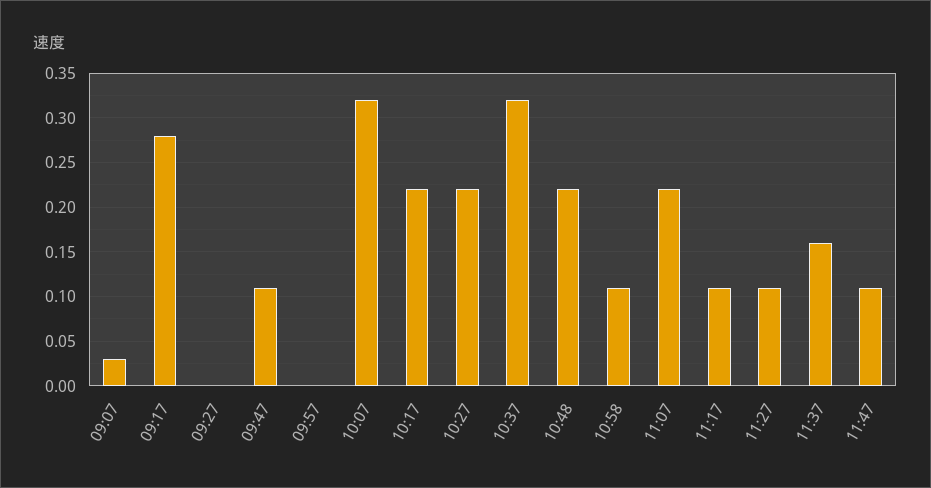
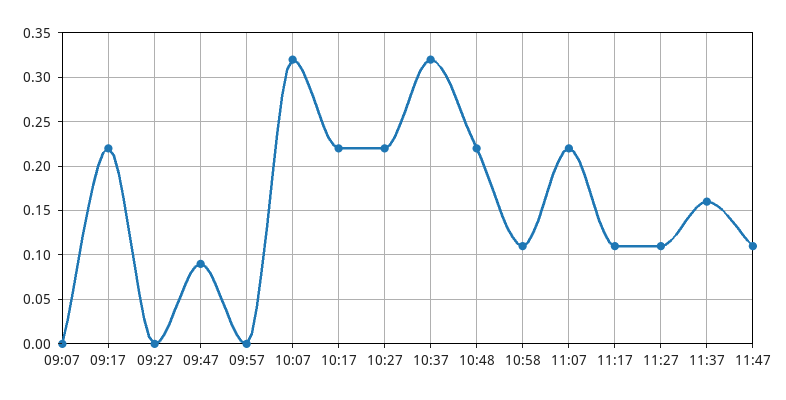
  {
-   "09:07": 0.03,
+   "09:07": 0,
-   "09:17": 0.28,
+   "09:17": 0.22,
    "09:27": 0,
-   "09:47": 0.11,
+   "09:47": 0.09,
    "09:57": 0,
    "10:07": 0.32,
    "10:17": 0.22,
    "10:27": 0.22,
    "10:37": 0.32,
    "10:48": 0.22,
    "10:58": 0.11,
    "11:07": 0.22,
    "11:17": 0.11,
    "11:27": 0.11,
    "11:37": 0.16,
    "11:47": 0.11
  }

